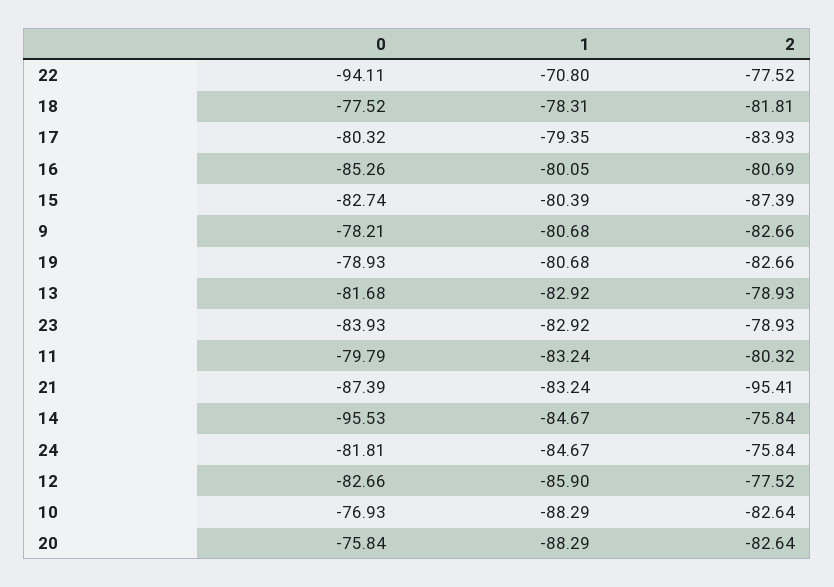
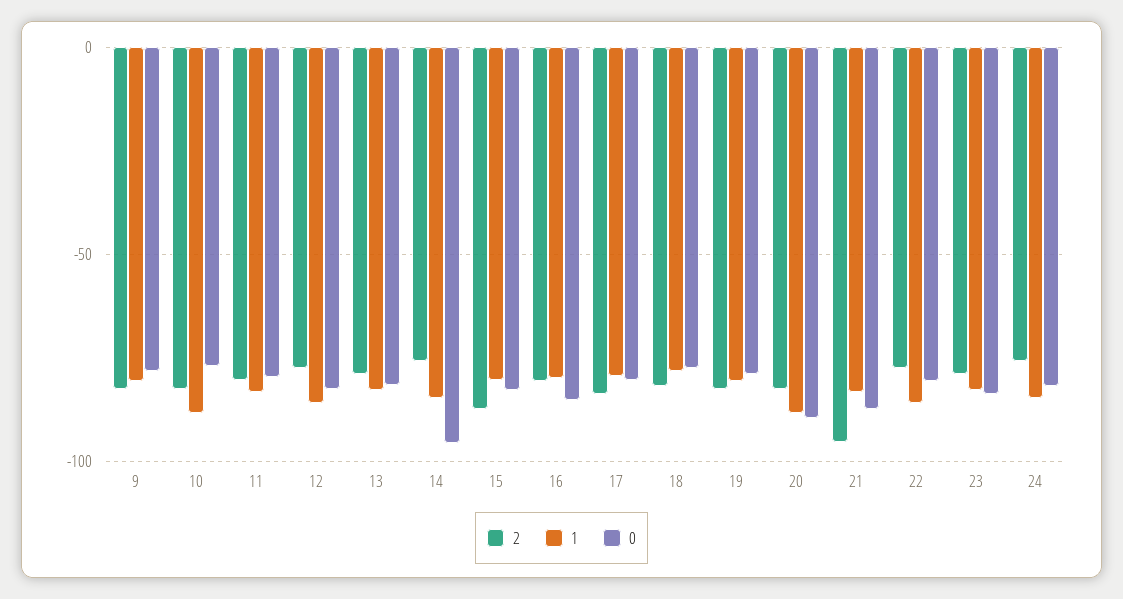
  {
    "0": {
-     "22": -94.11,
+     "22": -80,
      "18": -77.52,
      "17": -80.32,
      "16": -85.26,
      "15": -82.74,
      "9": -78.21,
      "19": -78.93,
      "13": -81.68,
      "23": -83.93,
      "11": -79.79,
      "21": -87.39,
      "14": -95.53,
      "24": -81.81,
      "12": -82.66,
      "10": -76.93,
-     "20": -75.84
+     "20": -90
    },
    "1": {
-     "22": -70.8,
+     "22": -85,
      "18": -78.31,
      "17": -79.35,
      "16": -80.05,
      "15": -80.39,
      "9": -80.68,
      "19": -80.68,
      "13": -82.92,
      "23": -82.92,
      "11": -83.24,
      "21": -83.24,
      "14": -84.67,
      "24": -84.67,
      "12": -85.9,
      "10": -88.29,
      "20": -88.29
    },
    "2": {
      "22": -77.52,
      "18": -81.81,
      "17": -83.93,
      "16": -80.69,
      "15": -87.39,
      "9": -82.66,
      "19": -82.66,
      "13": -78.93,
      "23": -78.93,
      "11": -80.32,
      "21": -95.41,
      "14": -75.84,
      "24": -75.84,
      "12": -77.52,
      "10": -82.64,
      "20": -82.64
    }
  }

